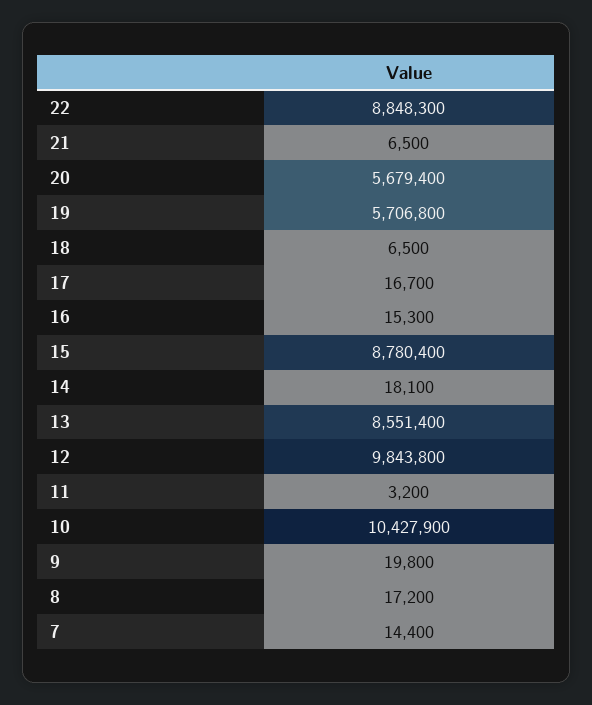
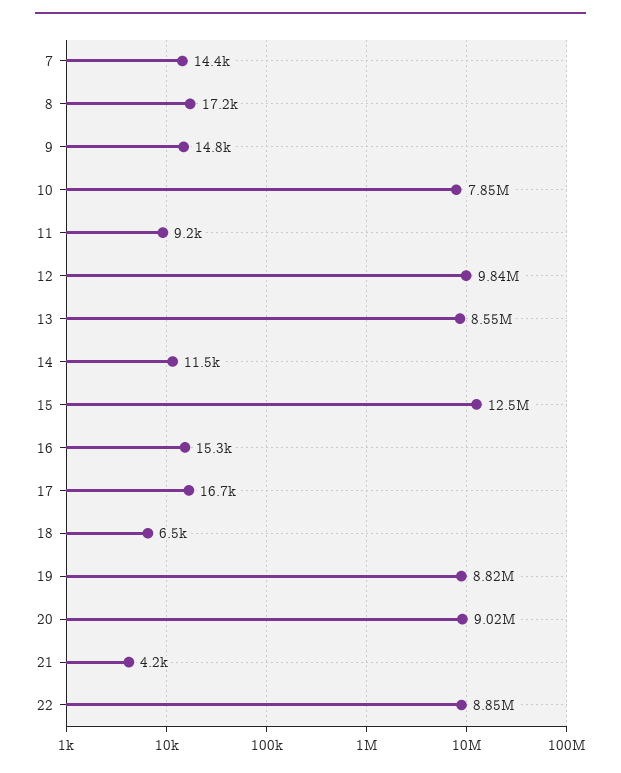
  {
    "22": 8848300,
-   "21": 6500,
+   "21": 4200,
-   "20": 5679400,
+   "20": 9020000,
-   "19": 5706800,
+   "19": 8820000,
    "18": 6500,
    "17": 16700,
    "16": 15300,
-   "15": 8780400,
+   "15": 12500000,
-   "14": 18100,
+   "14": 11500,
    "13": 8551400,
    "12": 9843800,
-   "11": 3200,
+   "11": 9200,
-   "10": 10427900,
+   "10": 7850000,
-   "9": 19800,
+   "9": 14800,
    "8": 17200,
    "7": 14400
  }

